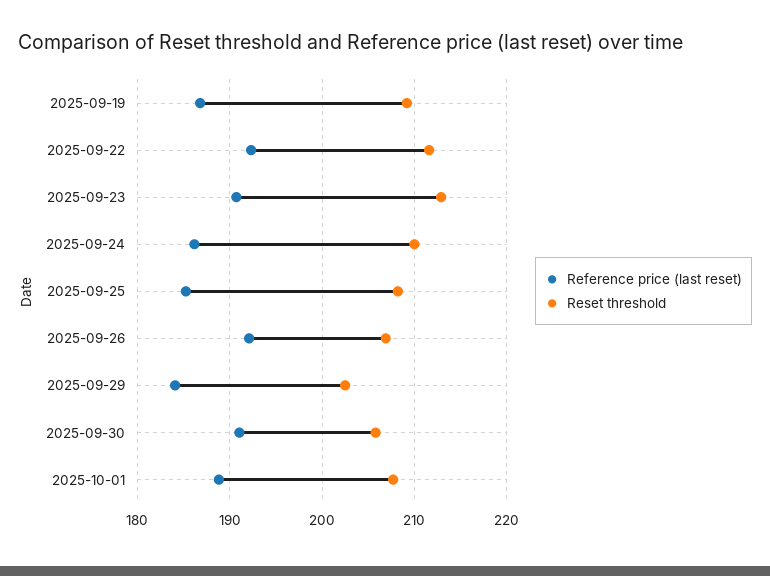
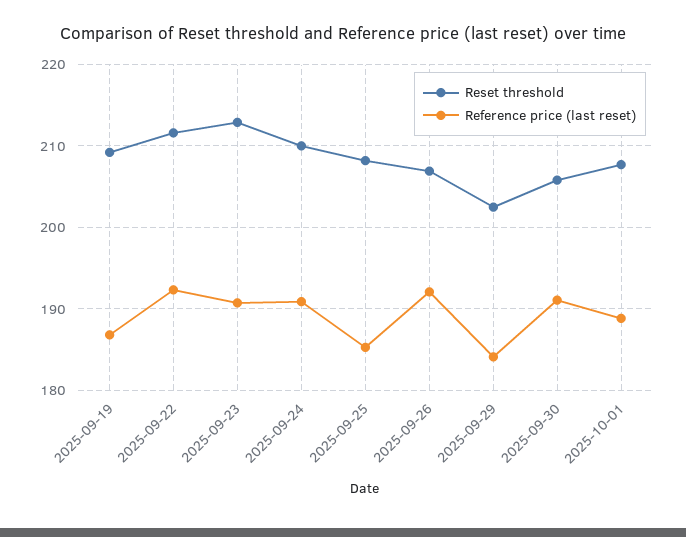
  {
    "Reference price (last reset)": {
      "2025-09-19": 187,
      "2025-09-22": 192,
      "2025-09-23": 191,
-     "2025-09-24": 186,
+     "2025-09-24": 191,
      "2025-09-25": 185,
      "2025-09-26": 192,
      "2025-09-29": 184,
      "2025-09-30": 191,
      "2025-10-01": 189
    },
    "Reset threshold": {
      "2025-09-19": 209,
      "2025-09-22": 212,
      "2025-09-23": 213,
      "2025-09-24": 210,
      "2025-09-25": 208,
      "2025-09-26": 207,
      "2025-09-29": 203,
      "2025-09-30": 206,
      "2025-10-01": 208
    }
  }

